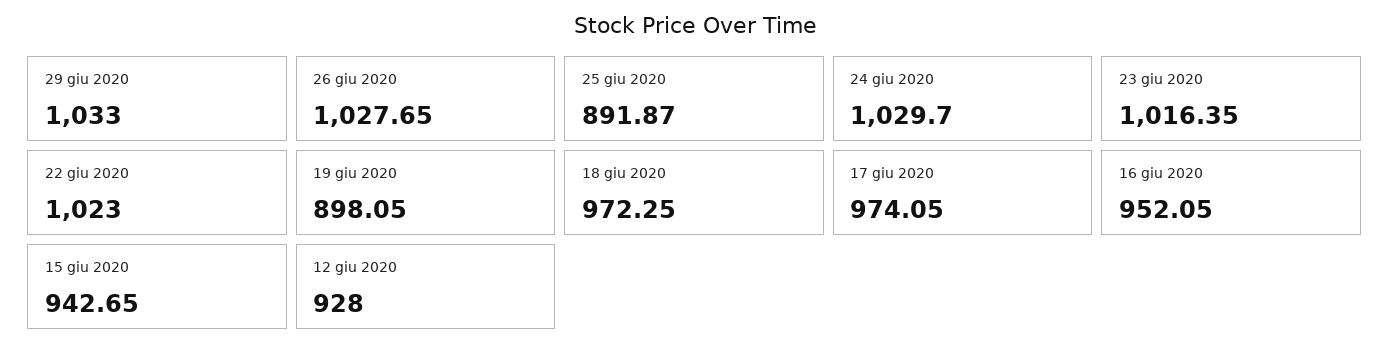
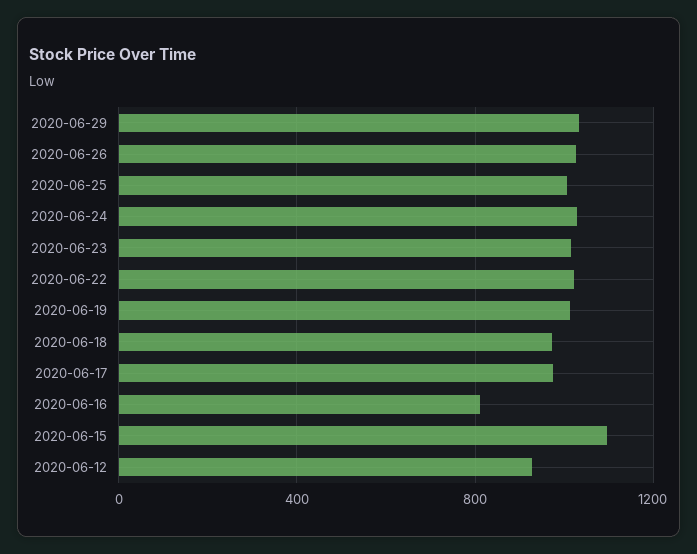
  {
    "29 giu 2020": 1033,
    "26 giu 2020": 1027.65,
-   "25 giu 2020": 891.87,
+   "25 giu 2020": 1000,
    "24 giu 2020": 1029.7,
    "23 giu 2020": 1016.35,
    "22 giu 2020": 1023,
-   "19 giu 2020": 898.05,
+   "19 giu 2020": 1000,
    "18 giu 2020": 972.25,
    "17 giu 2020": 974.05,
-   "16 giu 2020": 952.05,
+   "16 giu 2020": 800,
-   "15 giu 2020": 942.65,
+   "15 giu 2020": 1100,
    "12 giu 2020": 928
  }

